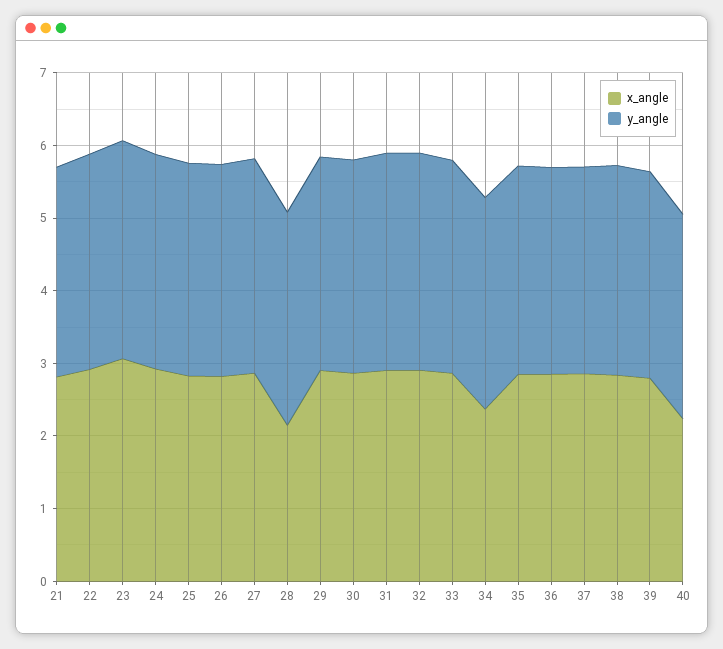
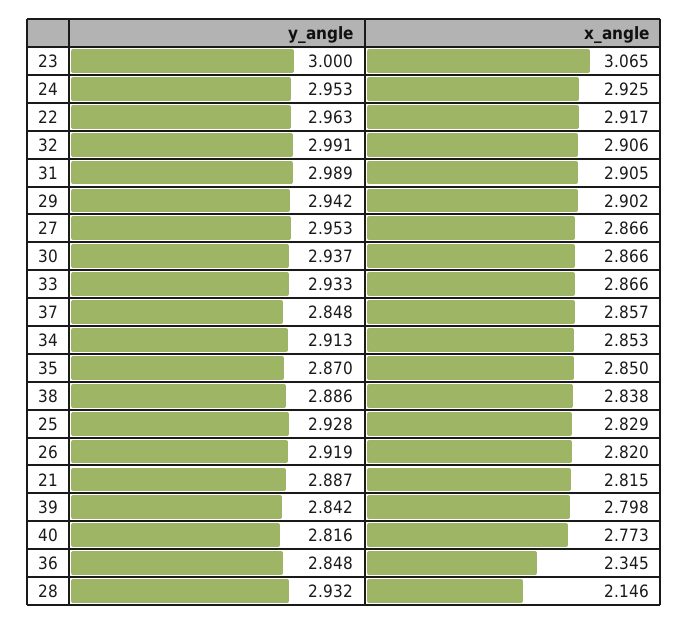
  {
    "x_angle": {
      "21": 2.815,
      "22": 2.917,
      "23": 3.065,
      "24": 2.925,
      "25": 2.829,
      "26": 2.82,
      "27": 2.866,
      "28": 2.146,
      "29": 2.902,
      "30": 2.866,
      "31": 2.905,
      "32": 2.906,
      "33": 2.866,
-     "34": 2.4,
+     "34": 2.853,
      "35": 2.85,
-     "36": 2.8,
+     "36": 2.345,
      "37": 2.857,
      "38": 2.838,
      "39": 2.798,
-     "40": 2.2
+     "40": 2.773
    },
    "y_angle": {
      "21": 2.887,
      "22": 2.963,
      "23": 3,
      "24": 2.953,
      "25": 2.928,
      "26": 2.919,
      "27": 2.953,
      "28": 2.932,
      "29": 2.942,
      "30": 2.937,
      "31": 2.989,
      "32": 2.991,
      "33": 2.933,
      "34": 2.913,
      "35": 2.87,
      "36": 2.848,
      "37": 2.848,
      "38": 2.886,
      "39": 2.842,
      "40": 2.816
    }
  }

